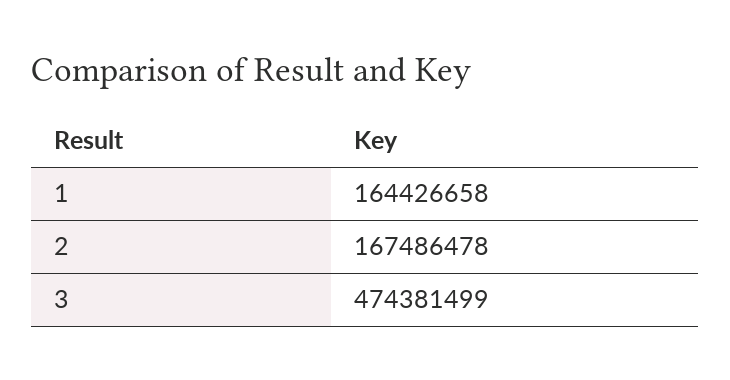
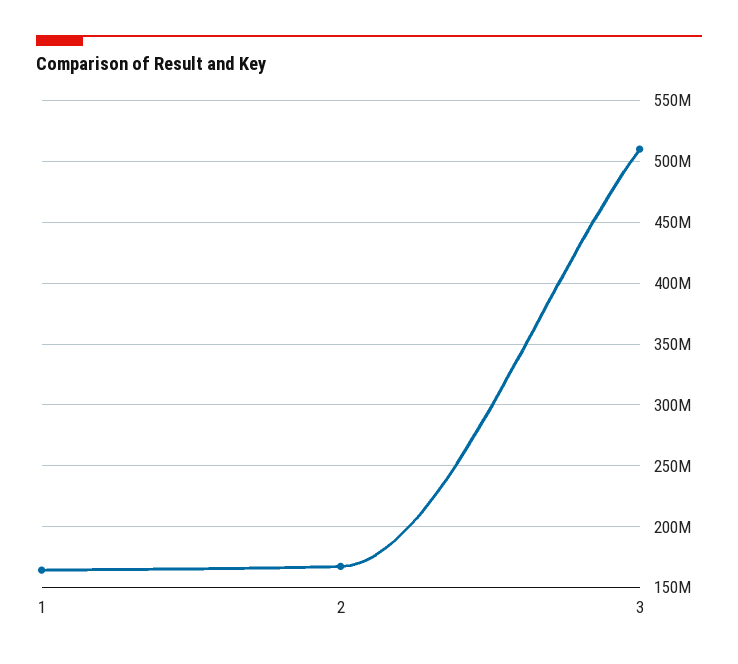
  {
    "1": 164426658,
    "2": 167486478,
-   "3": 474381499
+   "3": 510000000
  }

